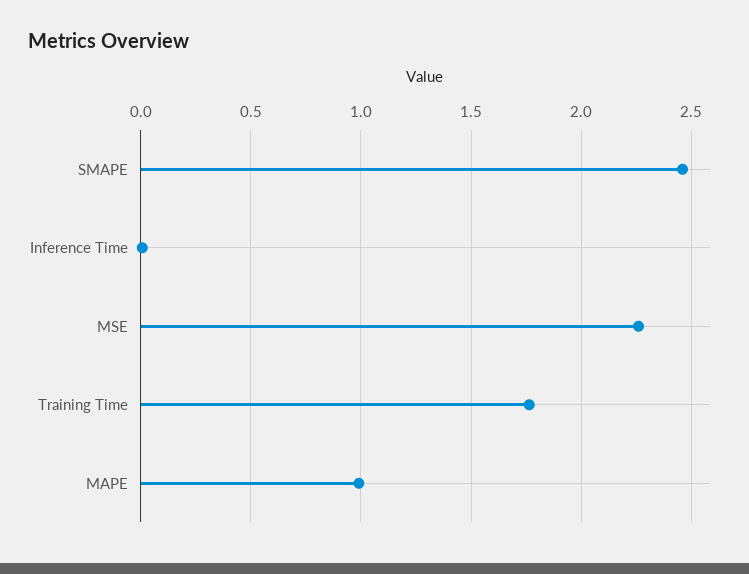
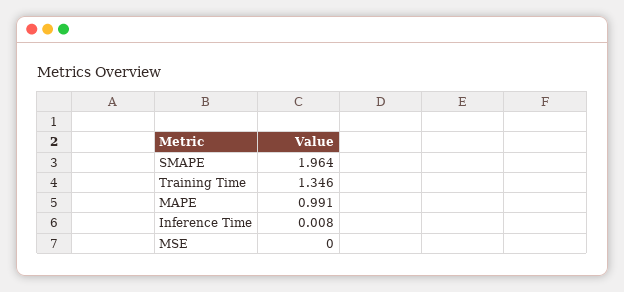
  {
-   "SMAPE": 2.45,
+   "SMAPE": 1.964,
    "Inference Time": 0.008,
-   "MSE": 2.25,
+   "MSE": 0,
-   "Training Time": 1.75,
+   "Training Time": 1.346,
    "MAPE": 0.991
  }

